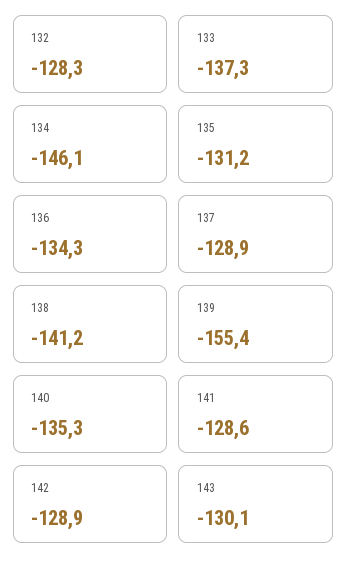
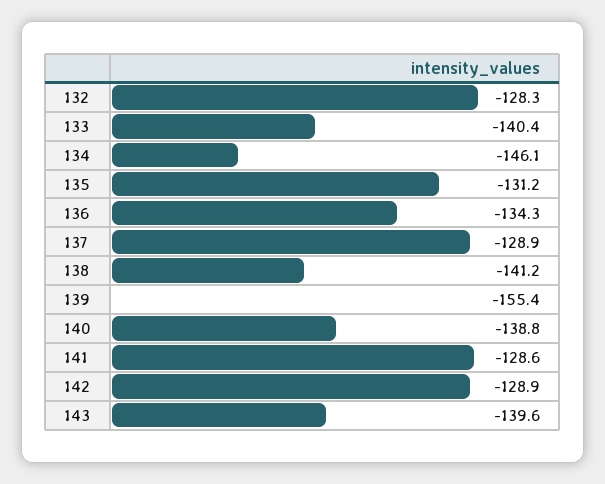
  {
    "132": -128.3,
-   "133": -137.3,
+   "133": -140.4,
    "134": -146.1,
    "135": -131.2,
    "136": -134.3,
    "137": -128.9,
    "138": -141.2,
    "139": -155.4,
-   "140": -135.3,
+   "140": -138.8,
    "141": -128.6,
    "142": -128.9,
-   "143": -130.1
+   "143": -139.6
  }

